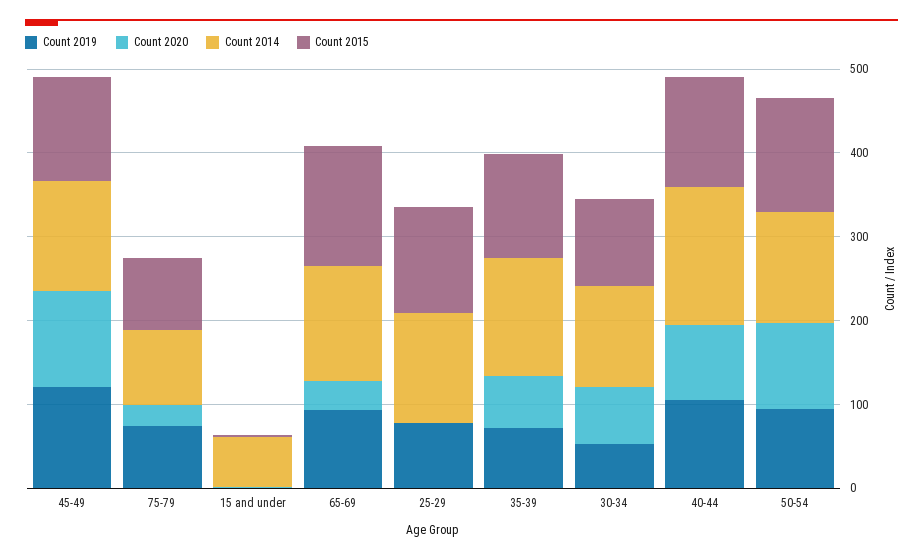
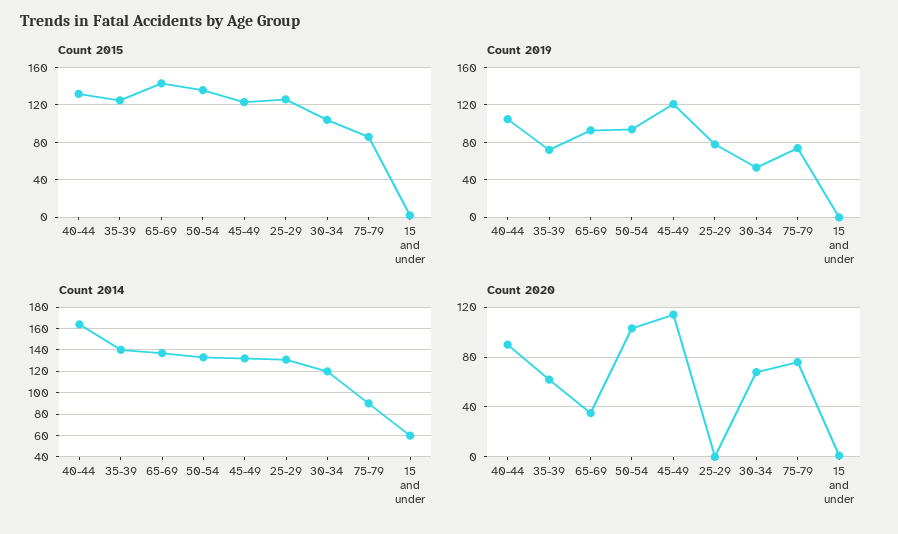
  {
    "Count 2019": {
      "45-49": 120,
      "75-79": 70,
      "15 and under": 0,
      "65-69": 90,
      "25-29": 80,
      "35-39": 70,
      "30-34": 50,
      "40-44": 110,
      "50-54": 90
    },
    "Count 2020": {
      "45-49": 115,
-     "75-79": 20,
+     "75-79": 75,
      "15 and under": 0,
      "65-69": 35,
      "25-29": 0,
      "35-39": 60,
      "30-34": 70,
      "40-44": 90,
      "50-54": 105
    },
    "Count 2014": {
      "45-49": 130,
      "75-79": 90,
      "15 and under": 60,
      "65-69": 140,
      "25-29": 130,
      "35-39": 140,
      "30-34": 120,
      "40-44": 160,
      "50-54": 130
    },
    "Count 2015": {
      "45-49": 120,
      "75-79": 90,
      "15 and under": 0,
      "65-69": 140,
      "25-29": 130,
      "35-39": 130,
      "30-34": 100,
      "40-44": 130,
      "50-54": 140
    }
  }

